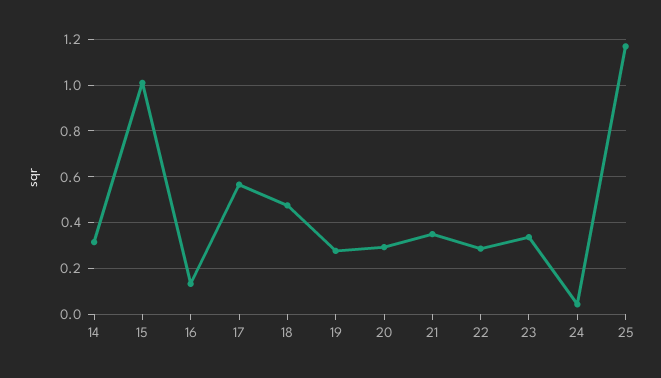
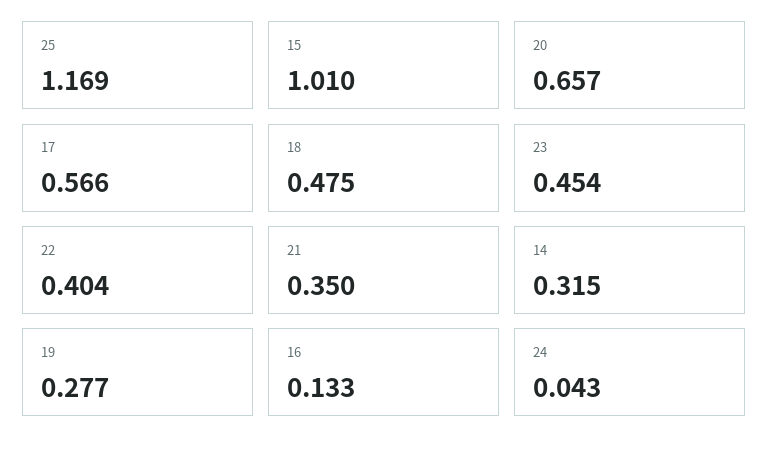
  {
    "14": 0.315,
    "15": 1.01,
    "16": 0.133,
    "17": 0.566,
    "18": 0.475,
    "19": 0.277,
-   "20": 0.3,
+   "20": 0.657,
    "21": 0.35,
-   "22": 0.3,
+   "22": 0.404,
-   "23": 0.35,
+   "23": 0.454,
    "24": 0.043,
    "25": 1.169
  }

